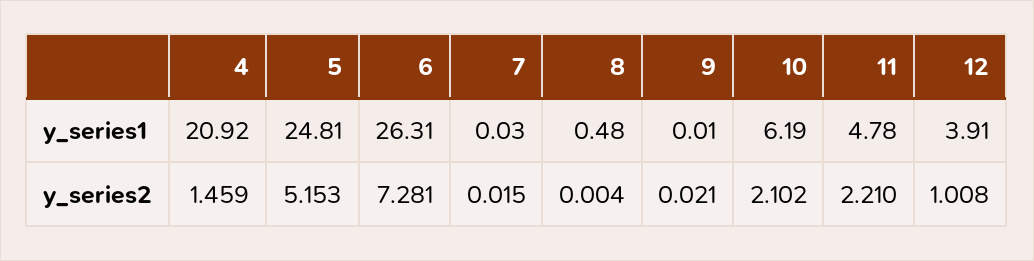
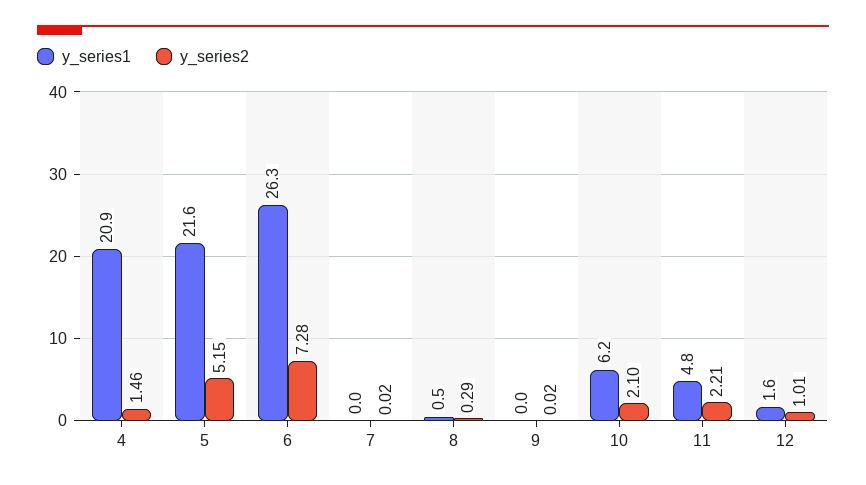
  {
    "y_series1": {
      "4": 20.92,
-     "5": 24.81,
+     "5": 21.6,
      "6": 26.31,
      "7": 0.03,
      "8": 0.48,
      "9": 0.01,
      "10": 6.19,
      "11": 4.78,
-     "12": 3.91
+     "12": 1.6
    },
    "y_series2": {
      "4": 1.459,
      "5": 5.153,
      "6": 7.281,
      "7": 0.015,
-     "8": 0.004,
+     "8": 0.29,
      "9": 0.021,
      "10": 2.102,
      "11": 2.21,
      "12": 1.008
    }
  }

